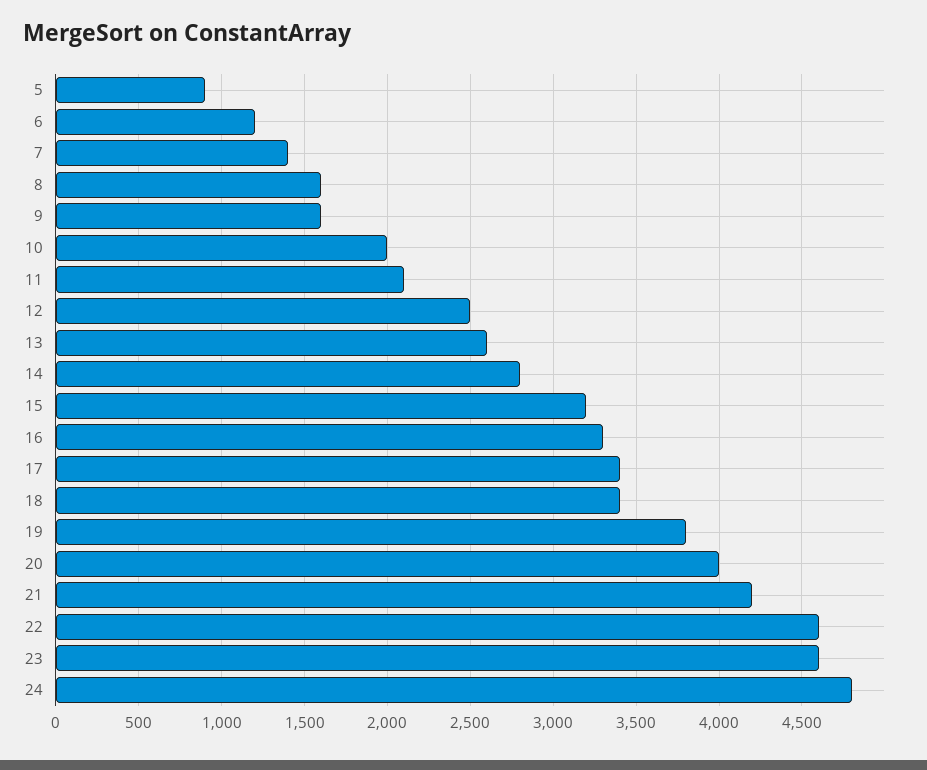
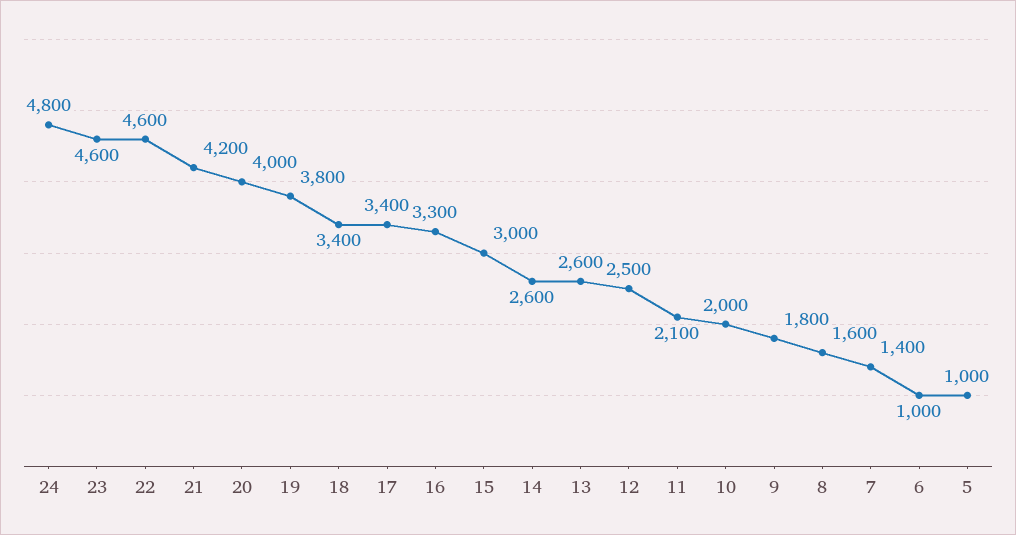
  {
-   "5": 900,
+   "5": 1000,
-   "6": 1200,
+   "6": 1000,
    "7": 1400,
    "8": 1600,
-   "9": 1600,
+   "9": 1800,
    "10": 2000,
    "11": 2100,
    "12": 2500,
    "13": 2600,
-   "14": 2800,
+   "14": 2600,
-   "15": 3200,
+   "15": 3000,
    "16": 3300,
    "17": 3400,
    "18": 3400,
    "19": 3800,
    "20": 4000,
    "21": 4200,
    "22": 4600,
    "23": 4600,
    "24": 4800
  }

